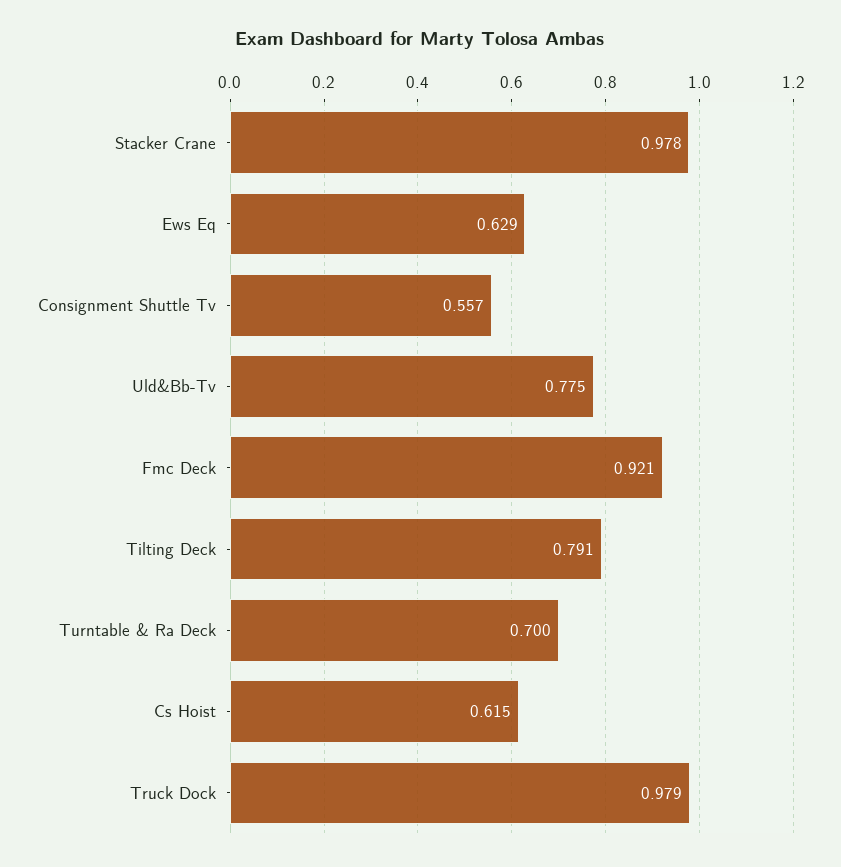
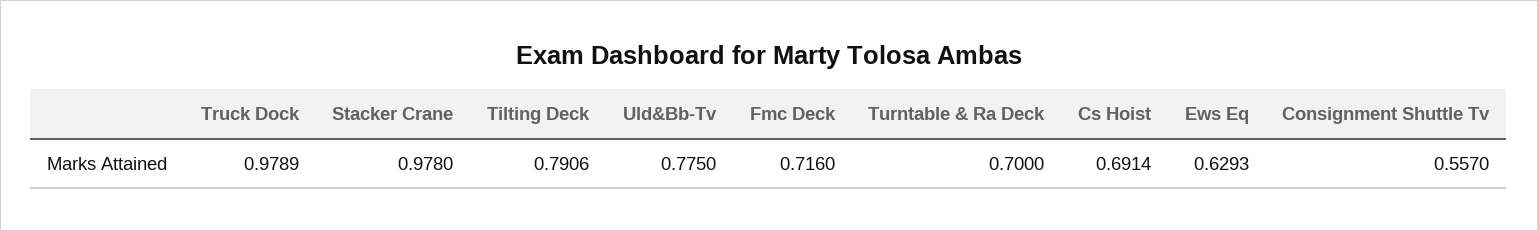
  {
    "Stacker Crane": 0.978,
    "Ews Eq": 0.6293,
    "Consignment Shuttle Tv": 0.557,
    "Uld&Bb-Tv": 0.775,
-   "Fmc Deck": 0.921,
+   "Fmc Deck": 0.716,
    "Tilting Deck": 0.7906,
    "Turntable & Ra Deck": 0.7,
-   "Cs Hoist": 0.615,
+   "Cs Hoist": 0.6914,
    "Truck Dock": 0.9789
  }

